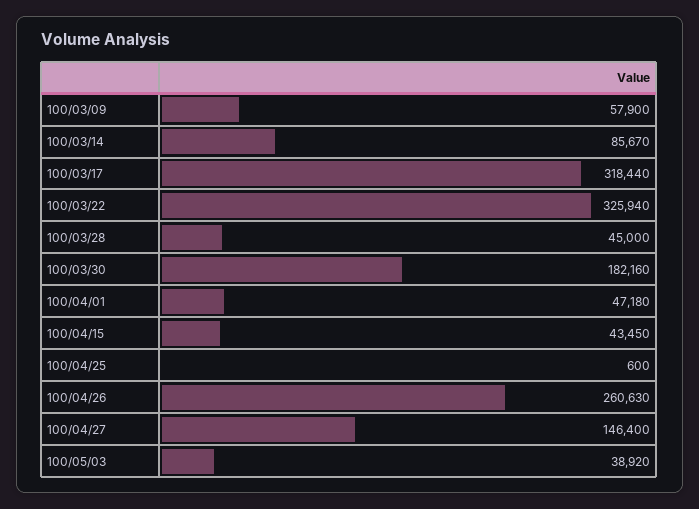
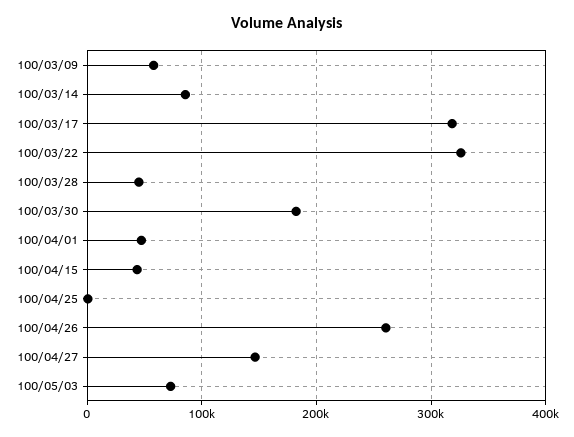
  {
    "100/03/09": 57900,
    "100/03/14": 85670,
    "100/03/17": 318440,
    "100/03/22": 325940,
    "100/03/28": 45000,
    "100/03/30": 182160,
    "100/04/01": 47180,
    "100/04/15": 43450,
    "100/04/25": 600,
    "100/04/26": 260630,
    "100/04/27": 146400,
-   "100/05/03": 38920
+   "100/05/03": 70000
  }

